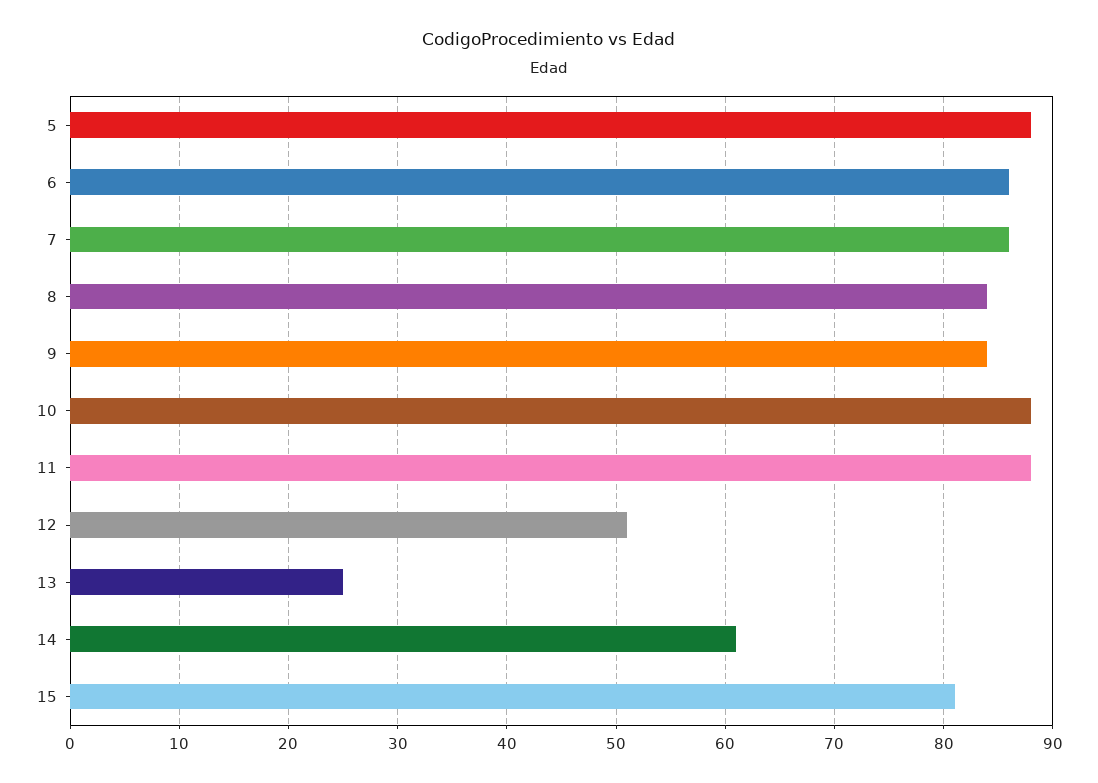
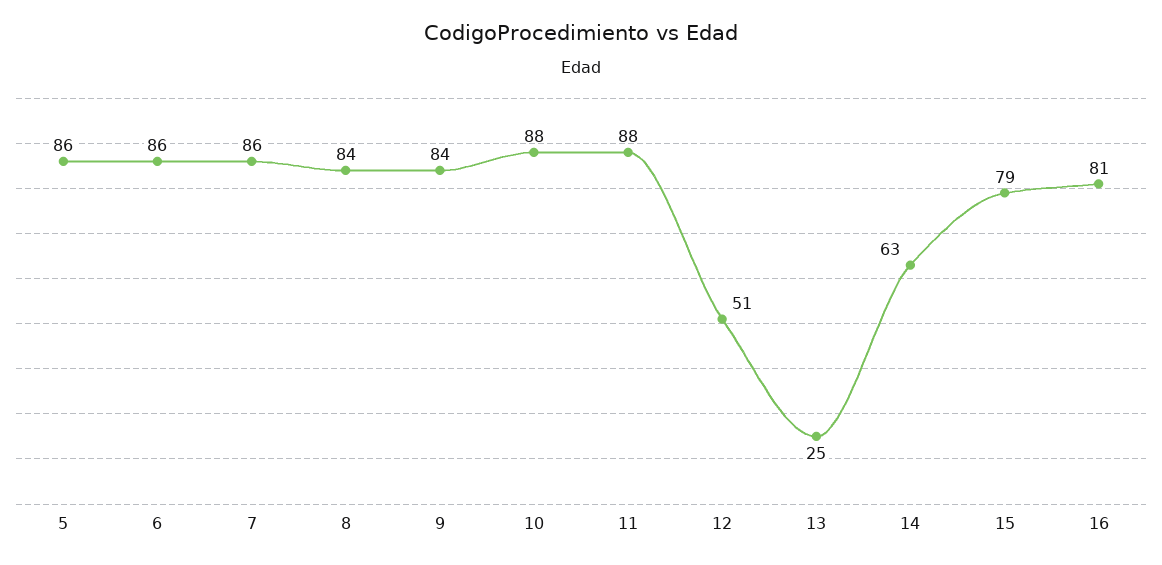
  {
-   "5": 88,
+   "5": 86,
    "6": 86,
    "7": 86,
    "8": 84,
    "9": 84,
    "10": 88,
    "11": 88,
    "12": 51,
    "13": 25,
-   "14": 61,
+   "14": 63,
-   "15": 81
+   "15": 79,
+   "16": 81
  }

